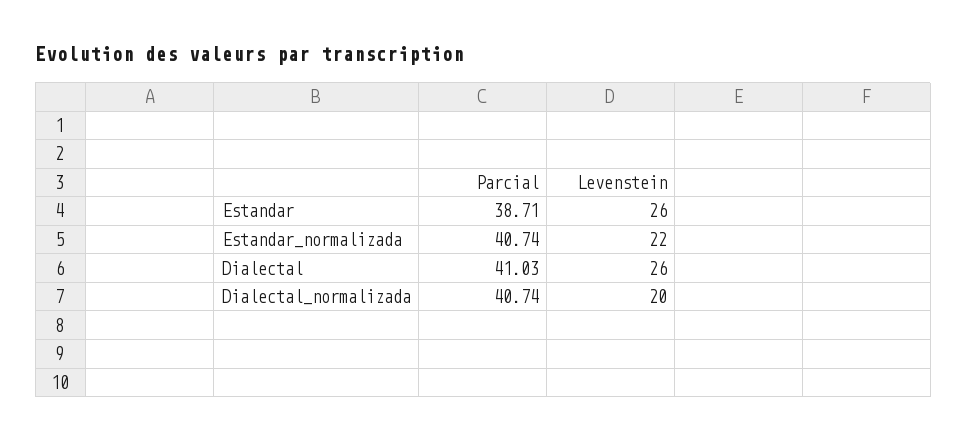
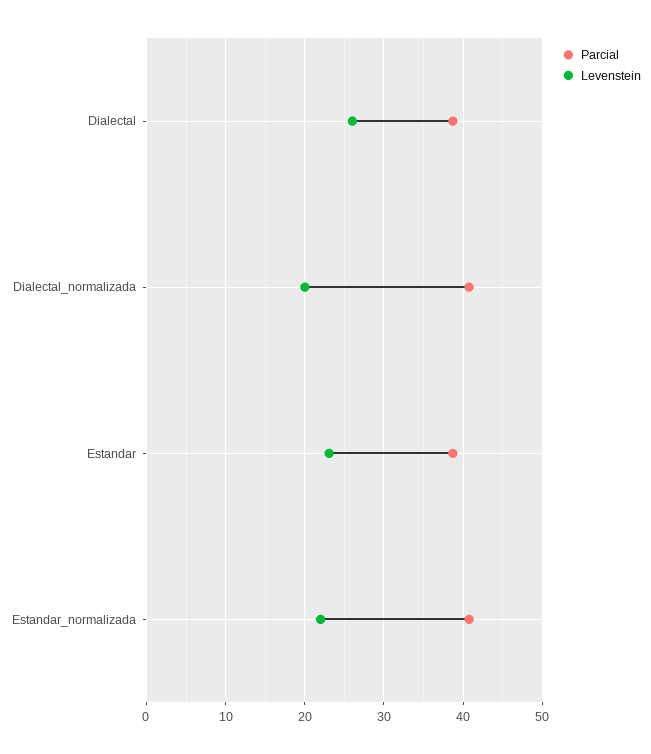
  {
    "Parcial": {
      "Estandar": 38.71,
      "Estandar_normalizada": 40.74,
-     "Dialectal": 41.03,
+     "Dialectal": 39,
      "Dialectal_normalizada": 40.74
    },
    "Levenstein": {
-     "Estandar": 26,
+     "Estandar": 23,
      "Estandar_normalizada": 22,
      "Dialectal": 26,
      "Dialectal_normalizada": 20
    }
  }

